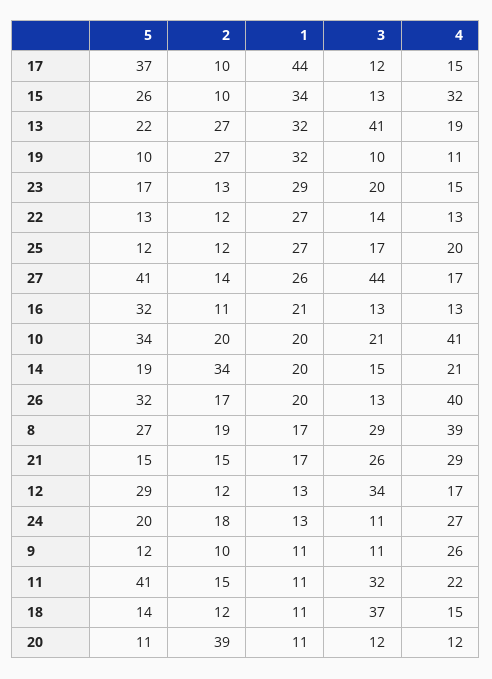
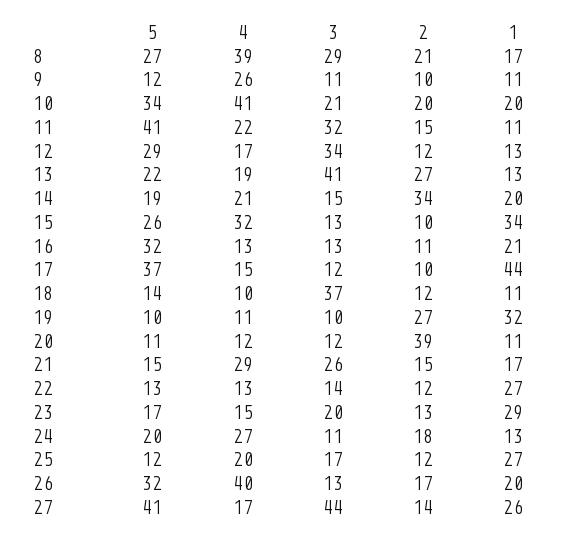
  {
    "5": {
      "17": 37,
      "15": 26,
      "13": 22,
      "19": 10,
      "23": 17,
      "22": 13,
      "25": 12,
      "27": 41,
      "16": 32,
      "10": 34,
      "14": 19,
      "26": 32,
      "8": 27,
      "21": 15,
      "12": 29,
      "24": 20,
      "9": 12,
      "11": 41,
      "18": 14,
      "20": 11
    },
    "2": {
      "17": 10,
      "15": 10,
      "13": 27,
      "19": 27,
      "23": 13,
      "22": 12,
      "25": 12,
      "27": 14,
      "16": 11,
      "10": 20,
      "14": 34,
      "26": 17,
-     "8": 19,
+     "8": 21,
      "21": 15,
      "12": 12,
      "24": 18,
      "9": 10,
      "11": 15,
      "18": 12,
      "20": 39
    },
    "1": {
      "17": 44,
      "15": 34,
-     "13": 32,
+     "13": 13,
      "19": 32,
      "23": 29,
      "22": 27,
      "25": 27,
      "27": 26,
      "16": 21,
      "10": 20,
      "14": 20,
      "26": 20,
      "8": 17,
      "21": 17,
      "12": 13,
      "24": 13,
      "9": 11,
      "11": 11,
      "18": 11,
      "20": 11
    },
    "3": {
      "17": 12,
      "15": 13,
      "13": 41,
      "19": 10,
      "23": 20,
      "22": 14,
      "25": 17,
      "27": 44,
      "16": 13,
      "10": 21,
      "14": 15,
      "26": 13,
      "8": 29,
      "21": 26,
      "12": 34,
      "24": 11,
      "9": 11,
      "11": 32,
      "18": 37,
      "20": 12
    },
    "4": {
      "17": 15,
      "15": 32,
      "13": 19,
      "19": 11,
      "23": 15,
      "22": 13,
      "25": 20,
      "27": 17,
      "16": 13,
      "10": 41,
      "14": 21,
      "26": 40,
      "8": 39,
      "21": 29,
      "12": 17,
      "24": 27,
      "9": 26,
      "11": 22,
-     "18": 15,
+     "18": 10,
      "20": 12
    }
  }

